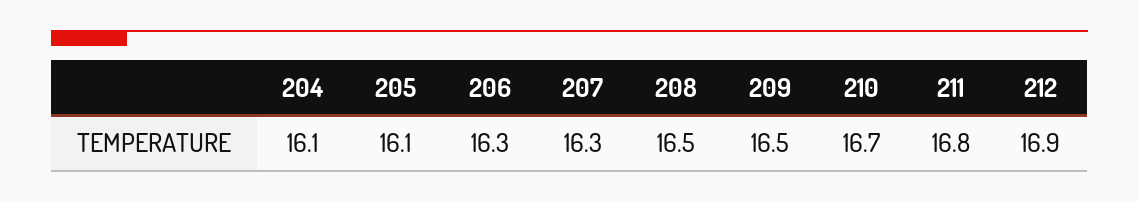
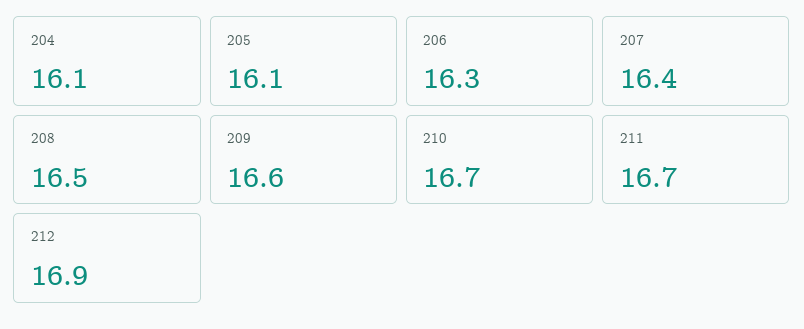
  {
    "204": 16.1,
    "205": 16.1,
    "206": 16.3,
-   "207": 16.3,
+   "207": 16.4,
    "208": 16.5,
-   "209": 16.5,
+   "209": 16.6,
    "210": 16.7,
-   "211": 16.8,
+   "211": 16.7,
    "212": 16.9
  }

